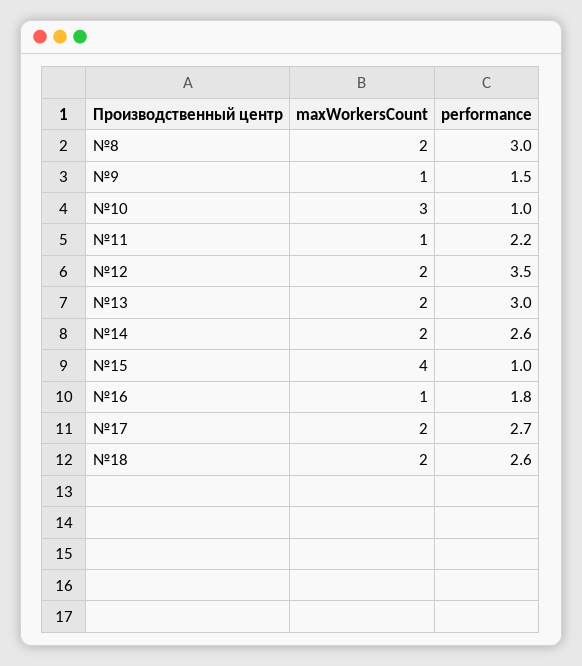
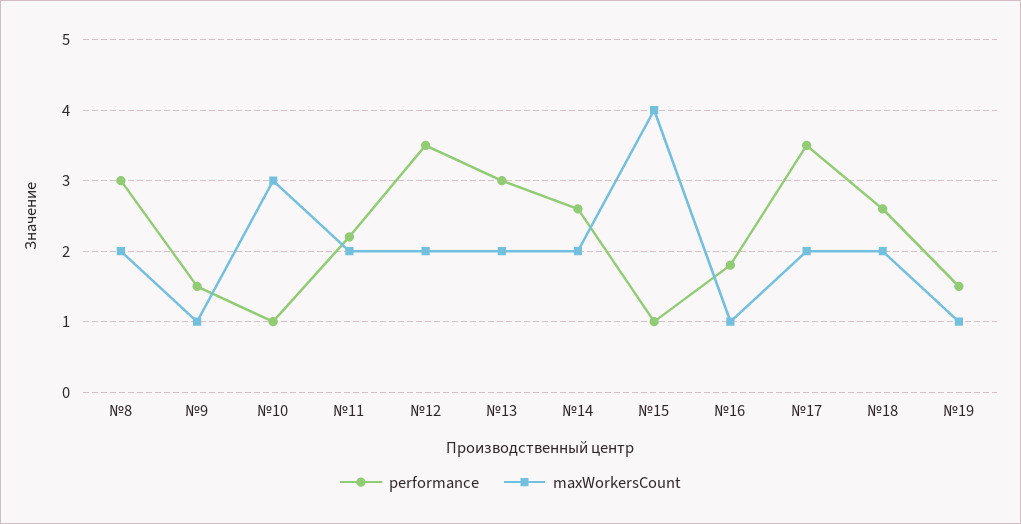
  {
    "maxWorkersCount": {
      "№8": 2,
      "№9": 1,
      "№10": 3,
-     "№11": 1,
+     "№11": 2,
      "№12": 2,
      "№13": 2,
      "№14": 2,
      "№15": 4,
      "№16": 1,
      "№17": 2,
-     "№18": 2
+     "№18": 2,
+     "№19": 1
    },
    "performance": {
      "№8": 3,
      "№9": 1.5,
      "№10": 1,
      "№11": 2.2,
      "№12": 3.5,
      "№13": 3,
      "№14": 2.6,
      "№15": 1,
      "№16": 1.8,
-     "№17": 2.7,
+     "№17": 3.5,
-     "№18": 2.6
+     "№18": 2.6,
+     "№19": 1.5
    }
  }

